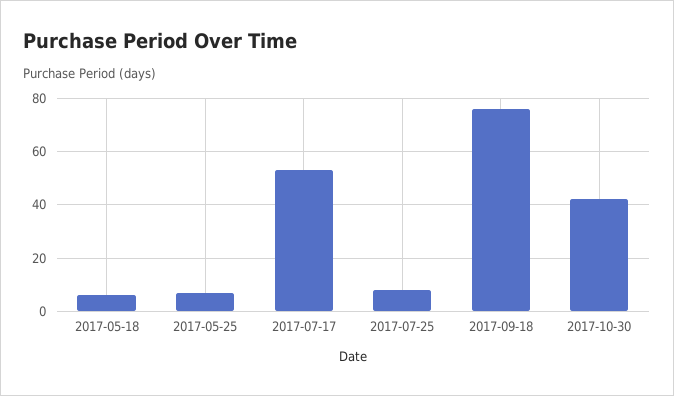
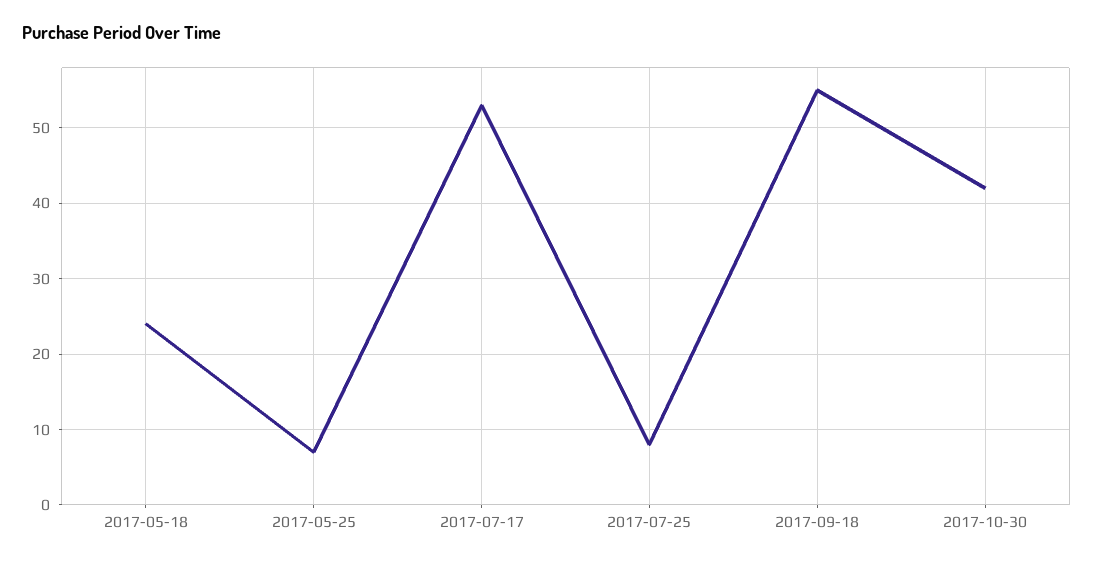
  {
-   "2017-05-18": 5,
+   "2017-05-18": 24,
    "2017-05-25": 7,
    "2017-07-17": 53,
    "2017-07-25": 8,
-   "2017-09-18": 75,
+   "2017-09-18": 55,
    "2017-10-30": 42
  }

